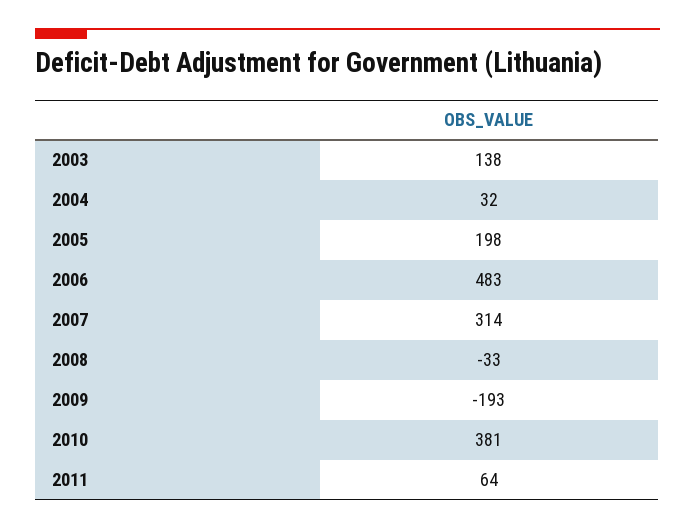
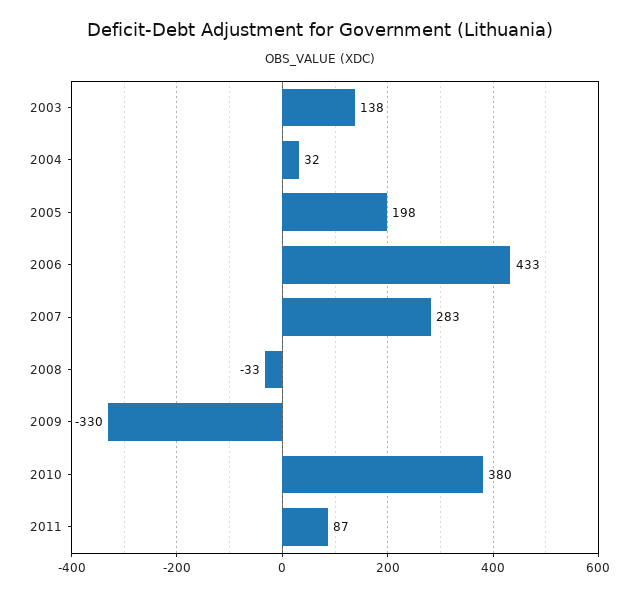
  {
    "2003": 138,
    "2004": 32,
    "2005": 198,
-   "2006": 483,
+   "2006": 433,
-   "2007": 314,
+   "2007": 283,
    "2008": -33,
-   "2009": -193,
+   "2009": -330,
-   "2010": 381,
+   "2010": 380,
-   "2011": 64
+   "2011": 87
  }

